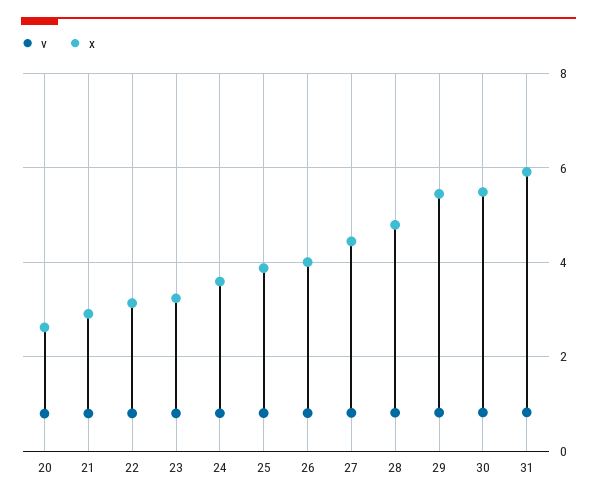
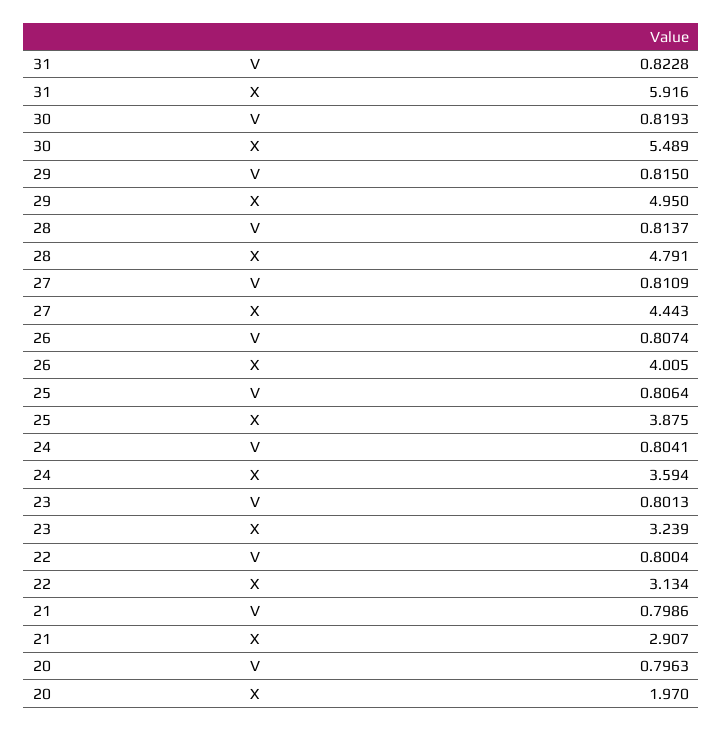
  {
    "v": {
      "20": 0.7963,
      "21": 0.7986,
      "22": 0.8004,
      "23": 0.8013,
      "24": 0.8041,
      "25": 0.8064,
      "26": 0.8074,
      "27": 0.8109,
      "28": 0.8137,
      "29": 0.815,
      "30": 0.8193,
      "31": 0.8228
    },
    "x": {
-     "20": 2.6,
+     "20": 1.97,
      "21": 2.907,
      "22": 3.134,
      "23": 3.239,
      "24": 3.594,
      "25": 3.875,
      "26": 4.005,
      "27": 4.443,
      "28": 4.791,
-     "29": 5.4,
+     "29": 4.95,
      "30": 5.489,
      "31": 5.916
    }
  }

